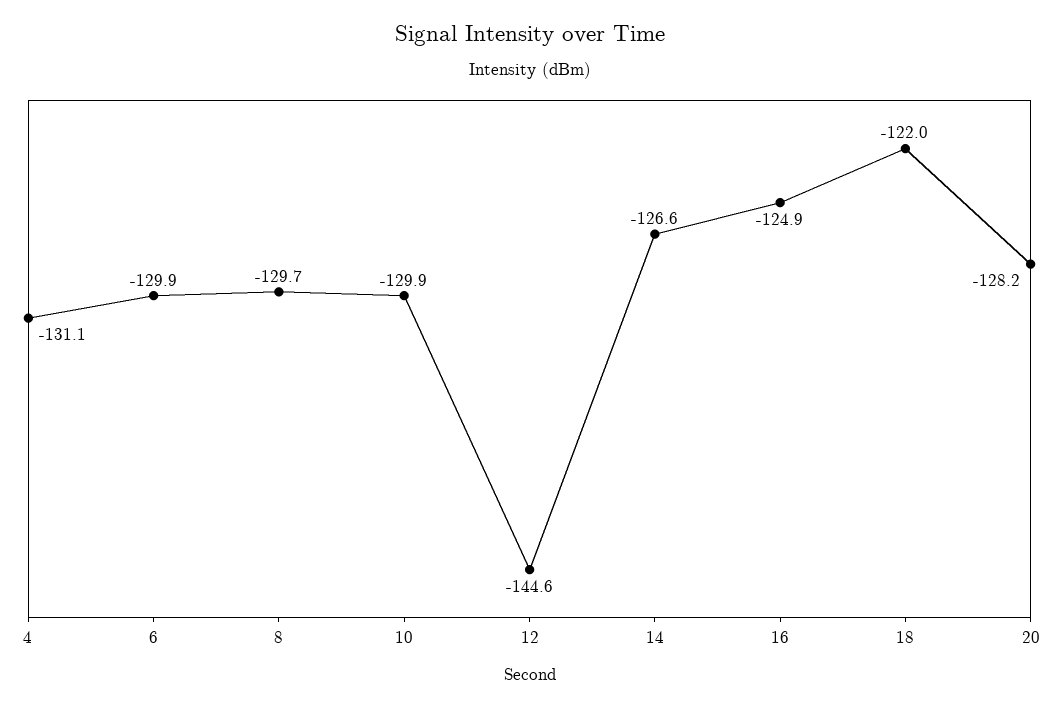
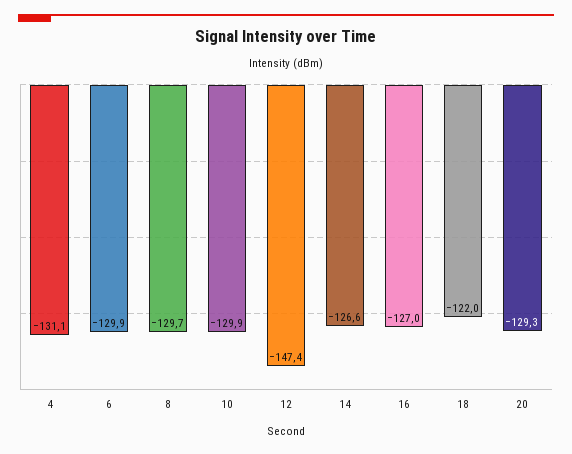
  {
    "4": -131.1,
    "6": -129.9,
    "8": -129.7,
    "10": -129.9,
-   "12": -144.6,
+   "12": -147.4,
    "14": -126.6,
-   "16": -124.9,
+   "16": -127,
    "18": -122,
-   "20": -128.2
+   "20": -129.3
  }

